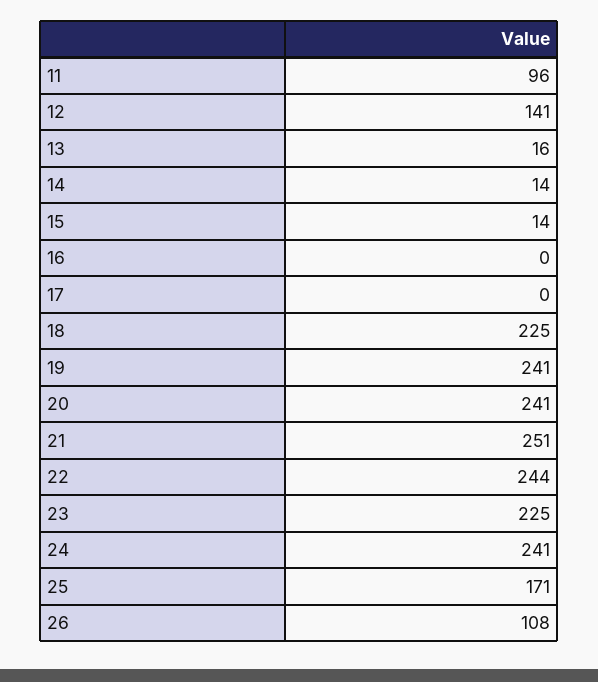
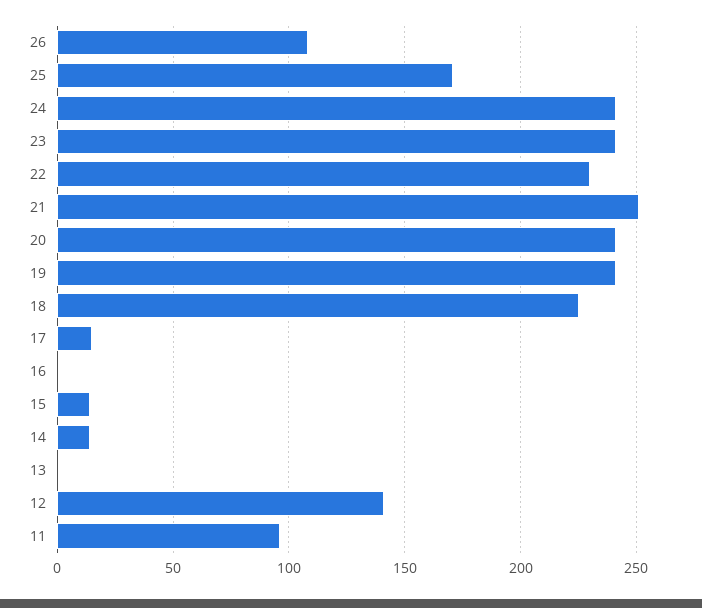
  {
    "11": 96,
    "12": 141,
-   "13": 16,
+   "13": 0,
    "14": 14,
    "15": 14,
    "16": 0,
-   "17": 0,
+   "17": 15,
    "18": 225,
    "19": 241,
    "20": 241,
    "21": 251,
-   "22": 244,
+   "22": 230,
-   "23": 225,
+   "23": 240,
    "24": 241,
    "25": 171,
    "26": 108
  }

